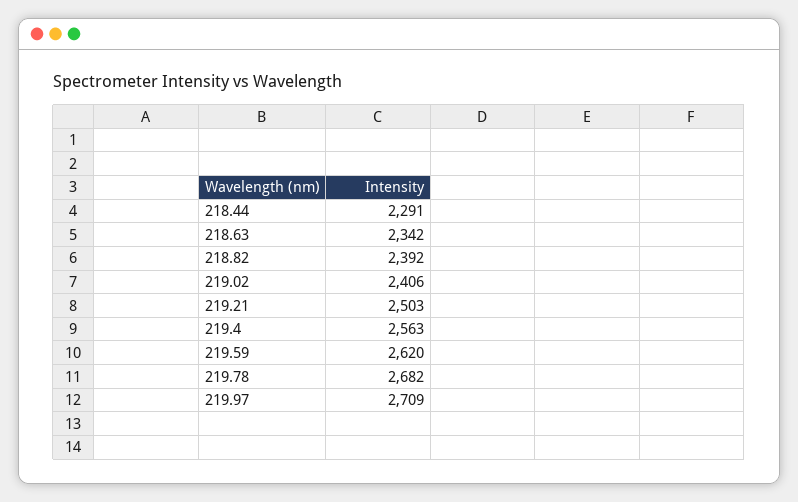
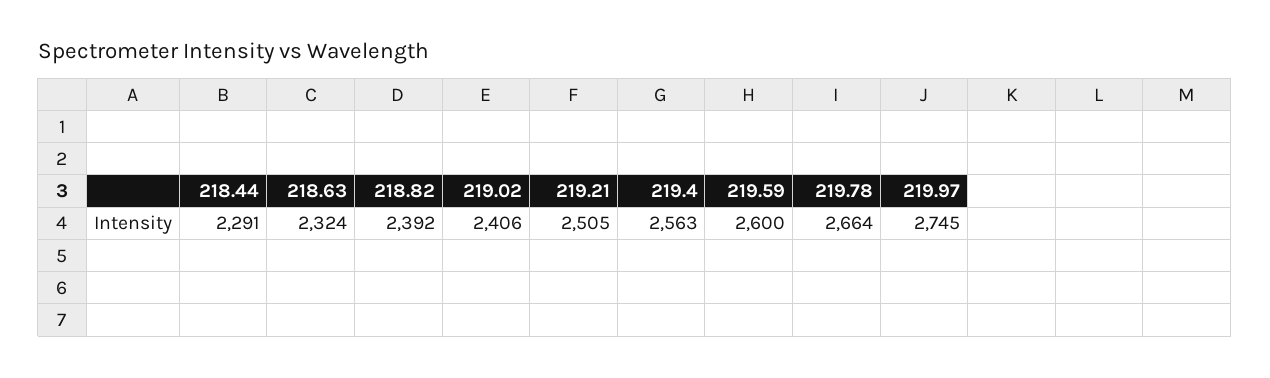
  {
    "218.44": 2291,
-   "218.63": 2342,
+   "218.63": 2324,
    "218.82": 2392,
    "219.02": 2406,
-   "219.21": 2503,
+   "219.21": 2505,
    "219.4": 2563,
-   "219.59": 2620,
+   "219.59": 2600,
-   "219.78": 2682,
+   "219.78": 2664,
-   "219.97": 2709
+   "219.97": 2745
  }

